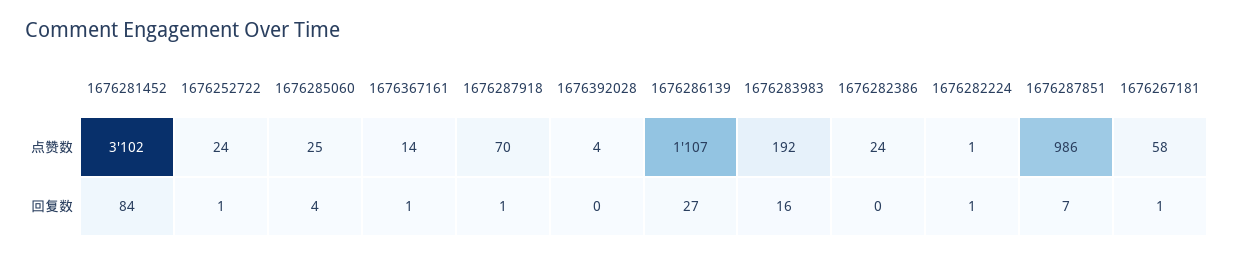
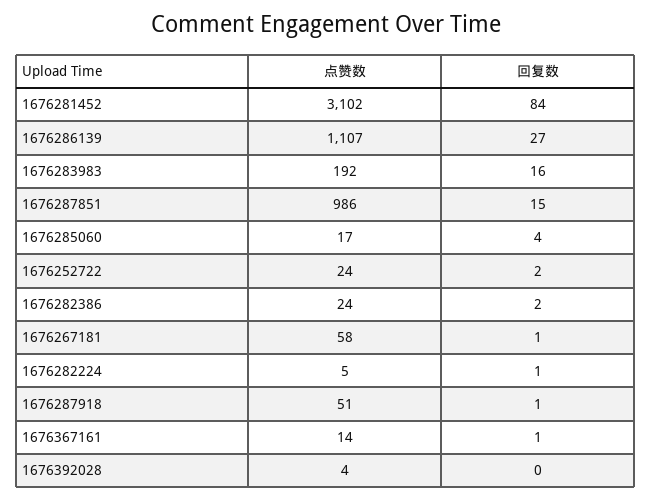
  {
    "1676281452": {
      "点赞数": 3102,
      "回复数": 84
    },
    "1676252722": {
      "点赞数": 24,
-     "回复数": 1
+     "回复数": 2
    },
    "1676285060": {
-     "点赞数": 25,
+     "点赞数": 17,
      "回复数": 4
    },
    "1676367161": {
      "点赞数": 14,
      "回复数": 1
    },
    "1676287918": {
-     "点赞数": 70,
+     "点赞数": 51,
      "回复数": 1
    },
    "1676392028": {
      "点赞数": 4,
      "回复数": 0
    },
    "1676286139": {
      "点赞数": 1107,
      "回复数": 27
    },
    "1676283983": {
      "点赞数": 192,
      "回复数": 16
    },
    "1676282386": {
      "点赞数": 24,
-     "回复数": 0
+     "回复数": 2
    },
    "1676282224": {
-     "点赞数": 1,
+     "点赞数": 5,
      "回复数": 1
    },
    "1676287851": {
      "点赞数": 986,
-     "回复数": 7
+     "回复数": 15
    },
    "1676267181": {
      "点赞数": 58,
      "回复数": 1
    }
  }

